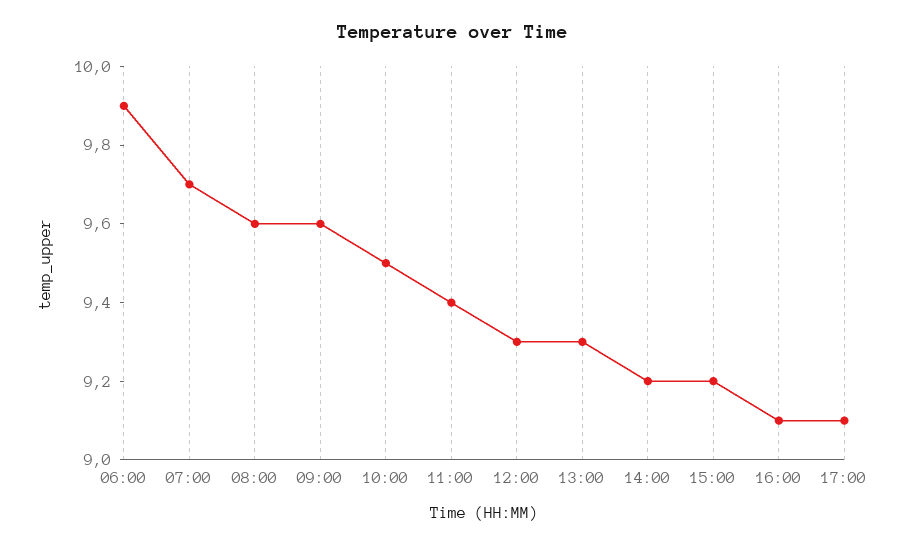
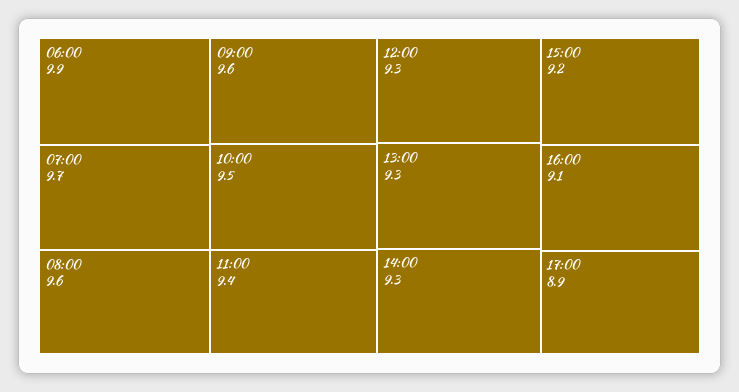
  {
    "06:00": 9.9,
    "07:00": 9.7,
    "08:00": 9.6,
    "09:00": 9.6,
    "10:00": 9.5,
    "11:00": 9.4,
    "12:00": 9.3,
    "13:00": 9.3,
-   "14:00": 9.2,
+   "14:00": 9.3,
    "15:00": 9.2,
    "16:00": 9.1,
-   "17:00": 9.1
+   "17:00": 8.9
  }

